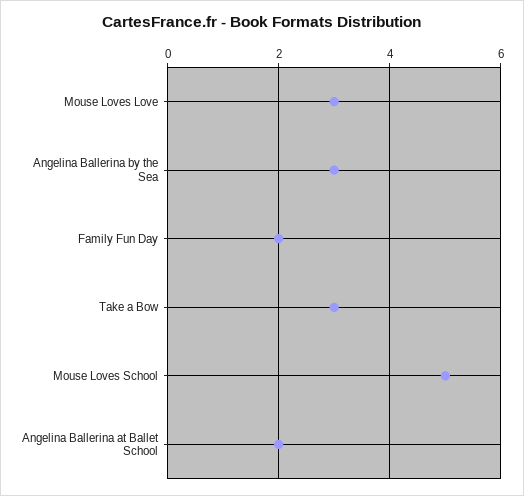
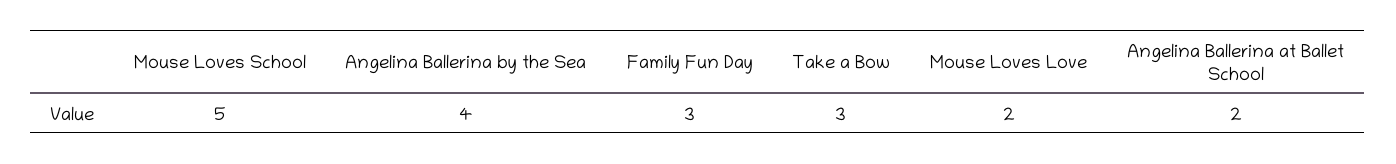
  {
-   "Mouse Loves Love": 3,
+   "Mouse Loves Love": 2,
-   "Angelina Ballerina by the Sea": 3,
+   "Angelina Ballerina by the Sea": 4,
-   "Family Fun Day": 2,
+   "Family Fun Day": 3,
    "Take a Bow": 3,
    "Mouse Loves School": 5,
    "Angelina Ballerina at Ballet School": 2
  }

